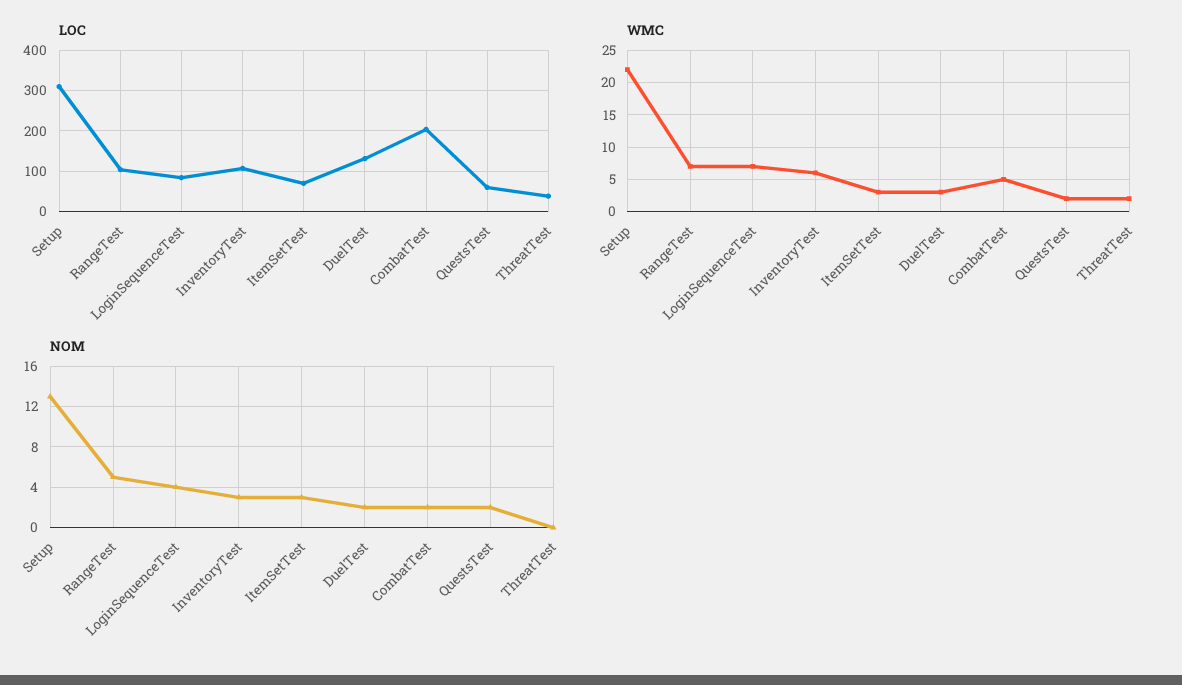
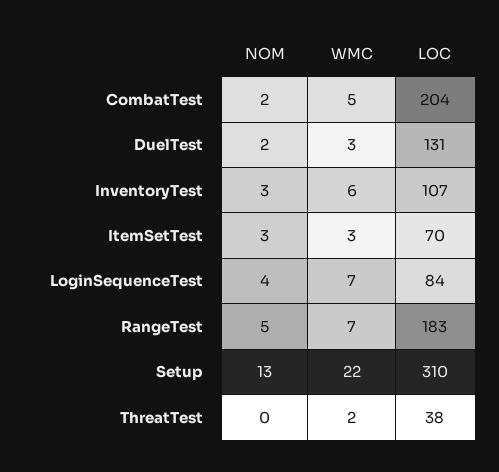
  {
    "LOC": {
      "Setup": 310,
-     "RangeTest": 100,
+     "RangeTest": 183,
      "LoginSequenceTest": 84,
      "InventoryTest": 107,
      "ItemSetTest": 70,
      "DuelTest": 131,
      "CombatTest": 204,
-     "QuestsTest": 60,
      "ThreatTest": 38
    },
    "WMC": {
      "Setup": 22,
      "RangeTest": 7,
      "LoginSequenceTest": 7,
      "InventoryTest": 6,
      "ItemSetTest": 3,
      "DuelTest": 3,
      "CombatTest": 5,
-     "QuestsTest": 2,
      "ThreatTest": 2
    },
    "NOM": {
      "Setup": 13,
      "RangeTest": 5,
      "LoginSequenceTest": 4,
      "InventoryTest": 3,
      "ItemSetTest": 3,
      "DuelTest": 2,
      "CombatTest": 2,
-     "QuestsTest": 2,
      "ThreatTest": 0
    }
  }

